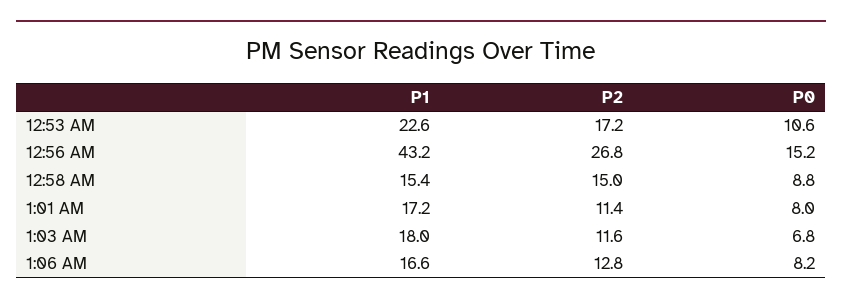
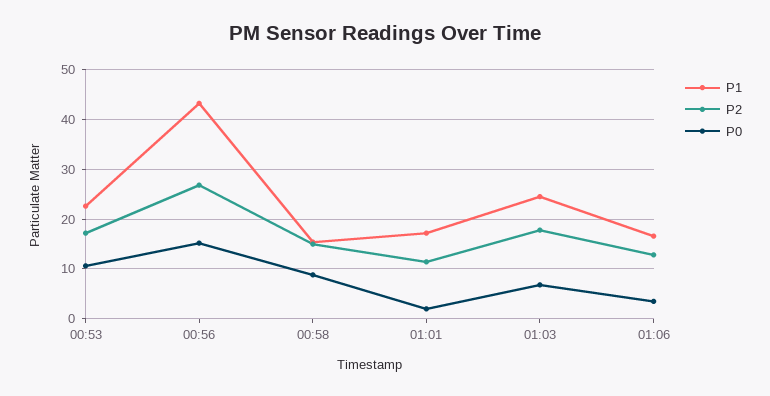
  {
    "P1": {
      "12:53 AM": 22.6,
      "12:56 AM": 43.2,
      "12:58 AM": 15.4,
      "1:01 AM": 17.2,
-     "1:03 AM": 18,
+     "1:03 AM": 24,
      "1:06 AM": 16.6
    },
    "P2": {
      "12:53 AM": 17.2,
      "12:56 AM": 26.8,
      "12:58 AM": 15,
      "1:01 AM": 11.4,
-     "1:03 AM": 11.6,
+     "1:03 AM": 18,
      "1:06 AM": 12.8
    },
    "P0": {
      "12:53 AM": 10.6,
      "12:56 AM": 15.2,
      "12:58 AM": 8.8,
-     "1:01 AM": 8,
+     "1:01 AM": 2,
      "1:03 AM": 6.8,
-     "1:06 AM": 8.2
+     "1:06 AM": 4
    }
  }

